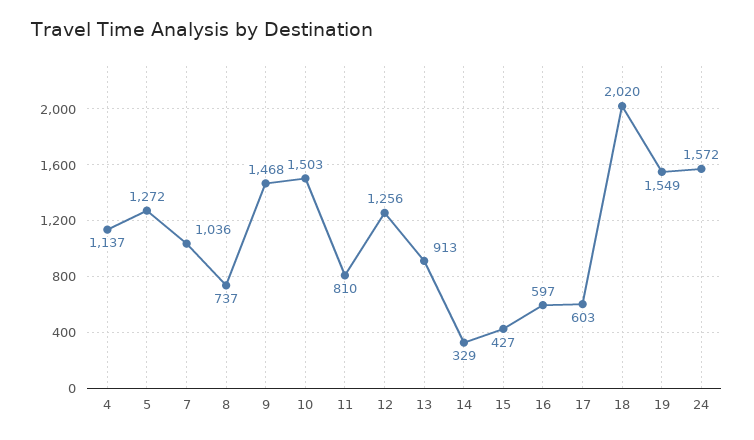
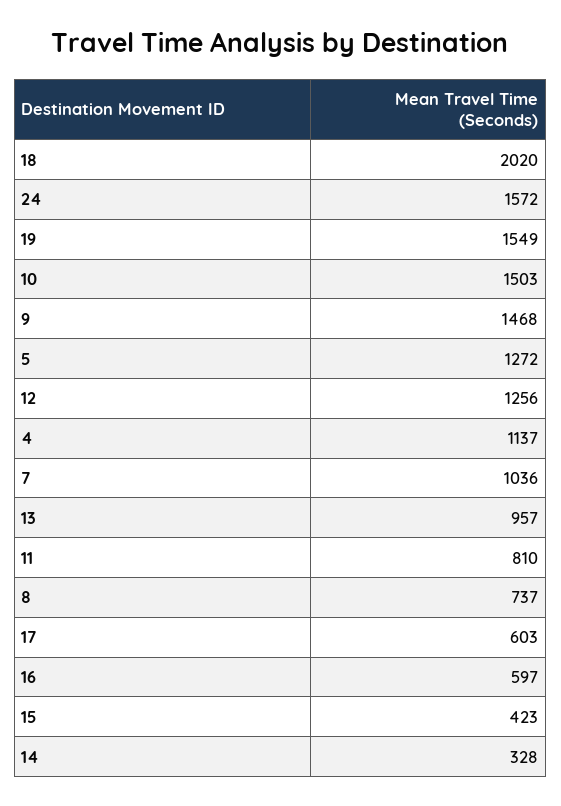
  {
    "4": 1137,
    "5": 1272,
    "7": 1036,
    "8": 737,
    "9": 1468,
    "10": 1503,
    "11": 810,
    "12": 1256,
-   "13": 913,
+   "13": 957,
-   "14": 329,
+   "14": 328,
-   "15": 427,
+   "15": 423,
    "16": 597,
    "17": 603,
    "18": 2020,
    "19": 1549,
    "24": 1572
  }

